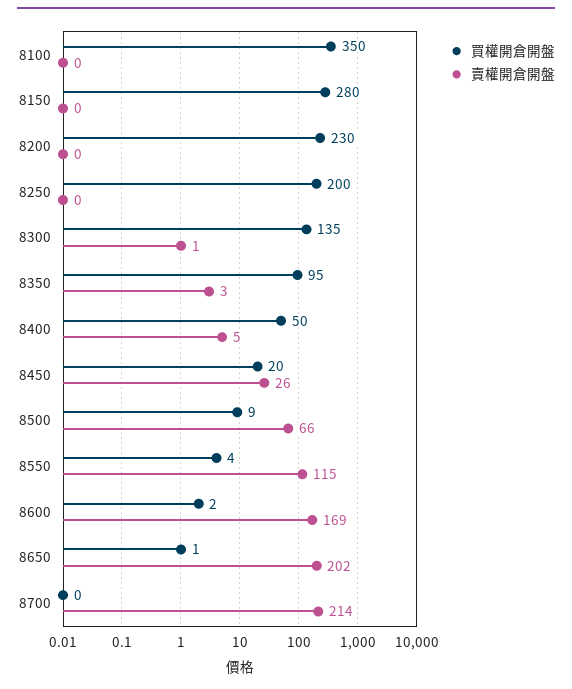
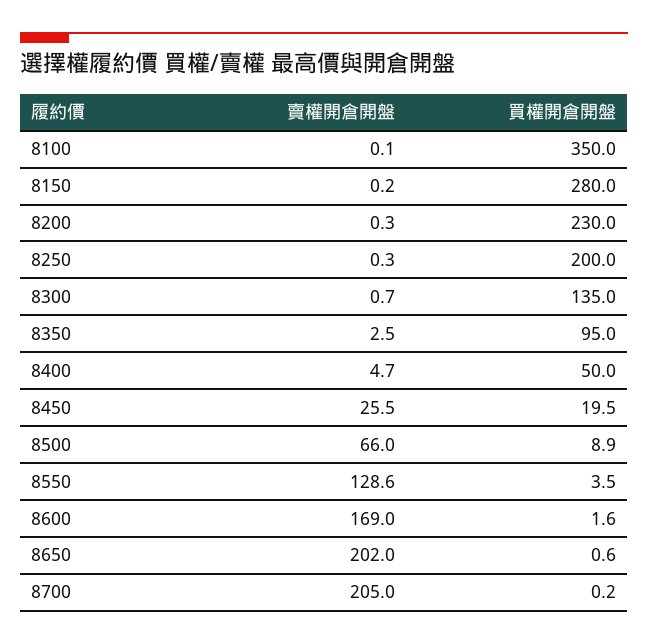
  {
    "買權開倉開盤": {
      "8100": 350,
      "8150": 280,
      "8200": 230,
      "8250": 200,
      "8300": 135,
      "8350": 95,
      "8400": 50,
      "8450": 19.5,
      "8500": 8.9,
      "8550": 3.5,
      "8600": 1.6,
      "8650": 0.6,
      "8700": 0.2
    },
    "賣權開倉開盤": {
      "8100": 0.1,
      "8150": 0.2,
      "8200": 0.3,
      "8250": 0.3,
      "8300": 0.7,
      "8350": 2.5,
      "8400": 4.7,
      "8450": 25.5,
      "8500": 66,
-     "8550": 115,
+     "8550": 128.6,
      "8600": 169,
      "8650": 202,
-     "8700": 214
+     "8700": 205
    }
  }

